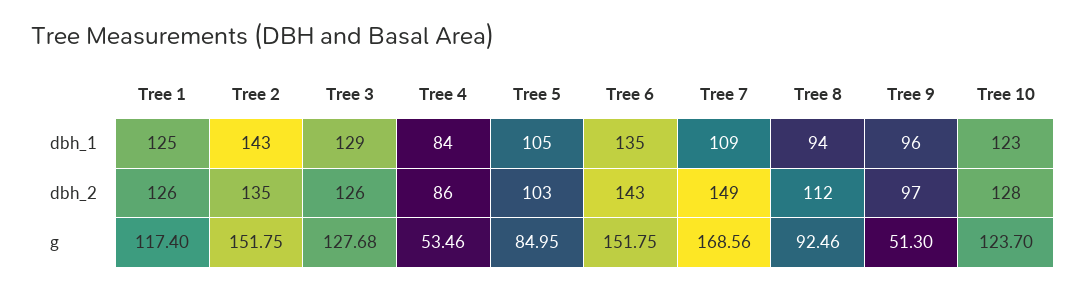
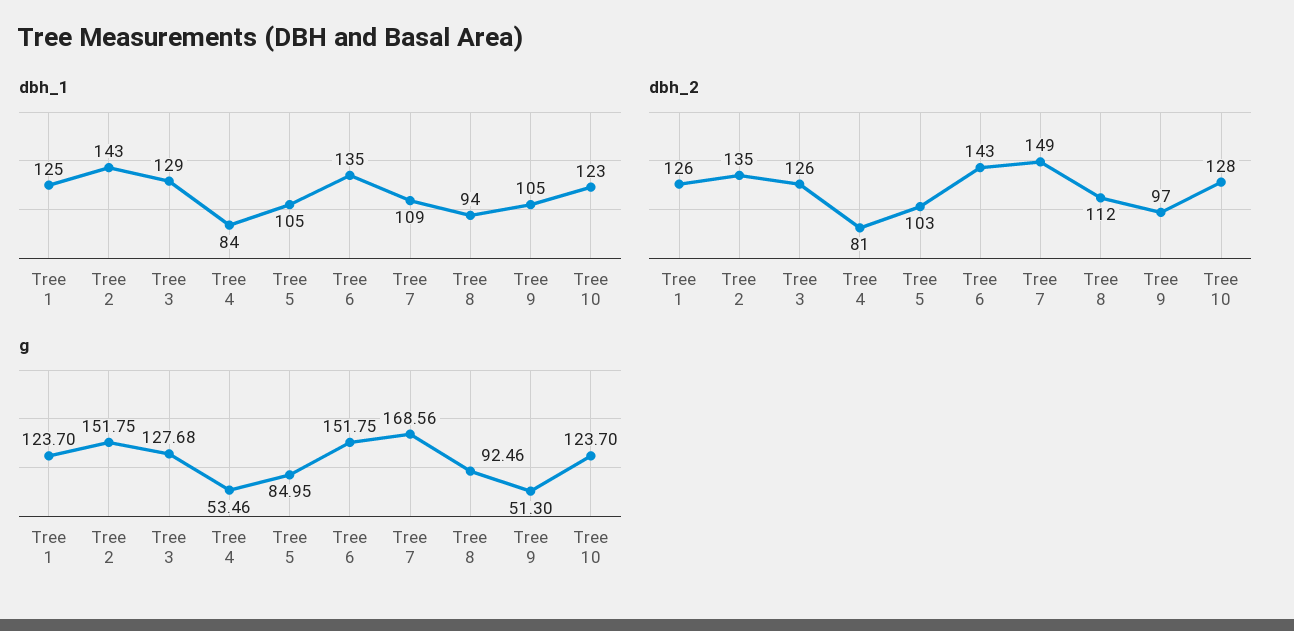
  {
    "dbh_1": {
      "Tree 1": 125,
      "Tree 2": 143,
      "Tree 3": 129,
      "Tree 4": 84,
      "Tree 5": 105,
      "Tree 6": 135,
      "Tree 7": 109,
      "Tree 8": 94,
-     "Tree 9": 96,
+     "Tree 9": 105,
      "Tree 10": 123
    },
    "dbh_2": {
      "Tree 1": 126,
      "Tree 2": 135,
      "Tree 3": 126,
-     "Tree 4": 86,
+     "Tree 4": 81,
      "Tree 5": 103,
      "Tree 6": 143,
      "Tree 7": 149,
      "Tree 8": 112,
      "Tree 9": 97,
      "Tree 10": 128
    },
    "g": {
-     "Tree 1": 117.4,
+     "Tree 1": 123.7,
      "Tree 2": 151.75,
      "Tree 3": 127.68,
      "Tree 4": 53.46,
      "Tree 5": 84.95,
      "Tree 6": 151.75,
      "Tree 7": 168.56,
      "Tree 8": 92.46,
      "Tree 9": 51.3,
      "Tree 10": 123.7
    }
  }

